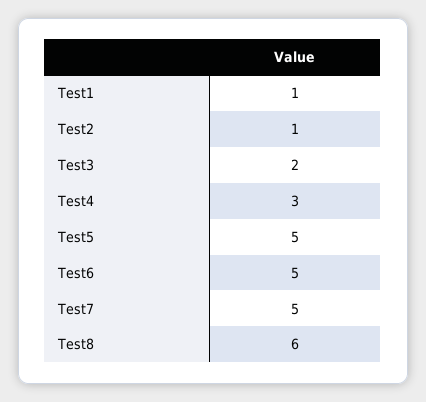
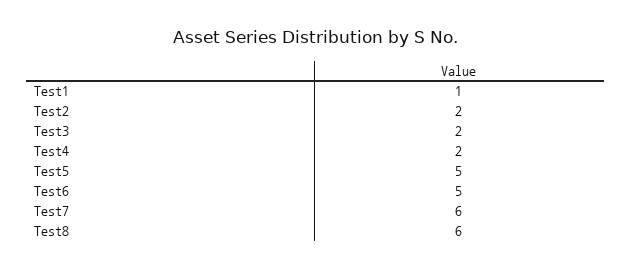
  {
    "Test1": 1,
-   "Test2": 1,
+   "Test2": 2,
    "Test3": 2,
-   "Test4": 3,
+   "Test4": 2,
    "Test5": 5,
    "Test6": 5,
-   "Test7": 5,
+   "Test7": 6,
    "Test8": 6
  }

